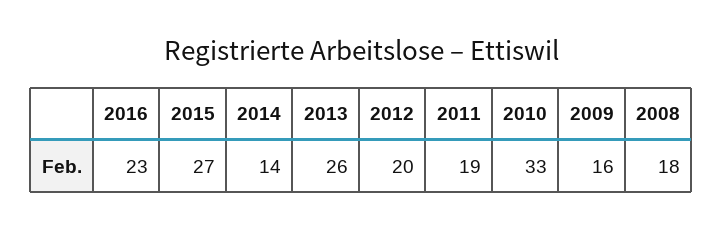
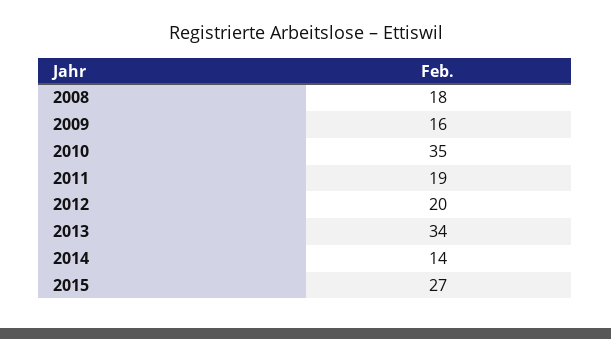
  {
-   "2016": 23,
    "2015": 27,
    "2014": 14,
-   "2013": 26,
+   "2013": 34,
    "2012": 20,
    "2011": 19,
-   "2010": 33,
+   "2010": 35,
    "2009": 16,
    "2008": 18
  }

